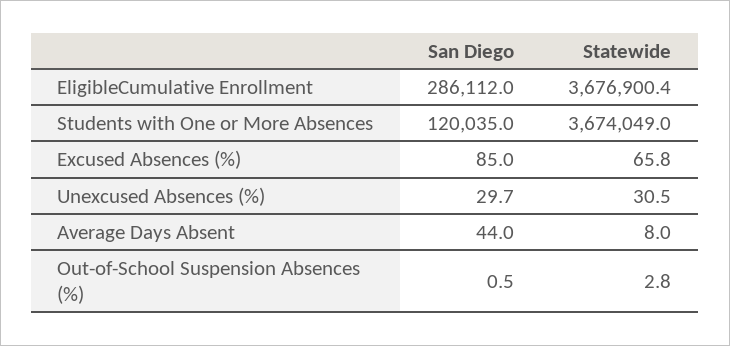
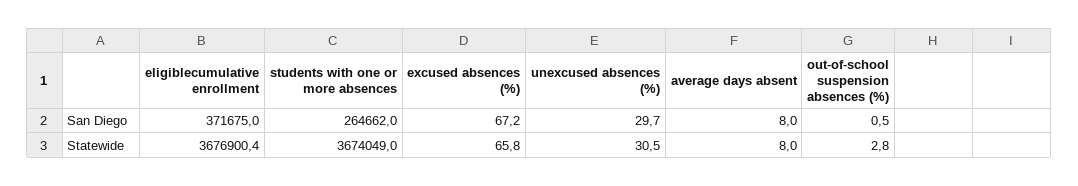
  {
    "San Diego": {
-     "EligibleCumulative Enrollment": 286112,
+     "EligibleCumulative Enrollment": 371675,
-     "Students with One or More Absences": 120035,
+     "Students with One or More Absences": 264662,
-     "Excused Absences (%)": 85,
+     "Excused Absences (%)": 67.2,
      "Unexcused Absences (%)": 29.7,
-     "Average Days Absent": 44,
+     "Average Days Absent": 8,
      "Out-of-School Suspension Absences (%)": 0.5
    },
    "Statewide": {
      "EligibleCumulative Enrollment": 3676900.4,
      "Students with One or More Absences": 3674049,
      "Excused Absences (%)": 65.8,
      "Unexcused Absences (%)": 30.5,
      "Average Days Absent": 8,
      "Out-of-School Suspension Absences (%)": 2.8
    }
  }

